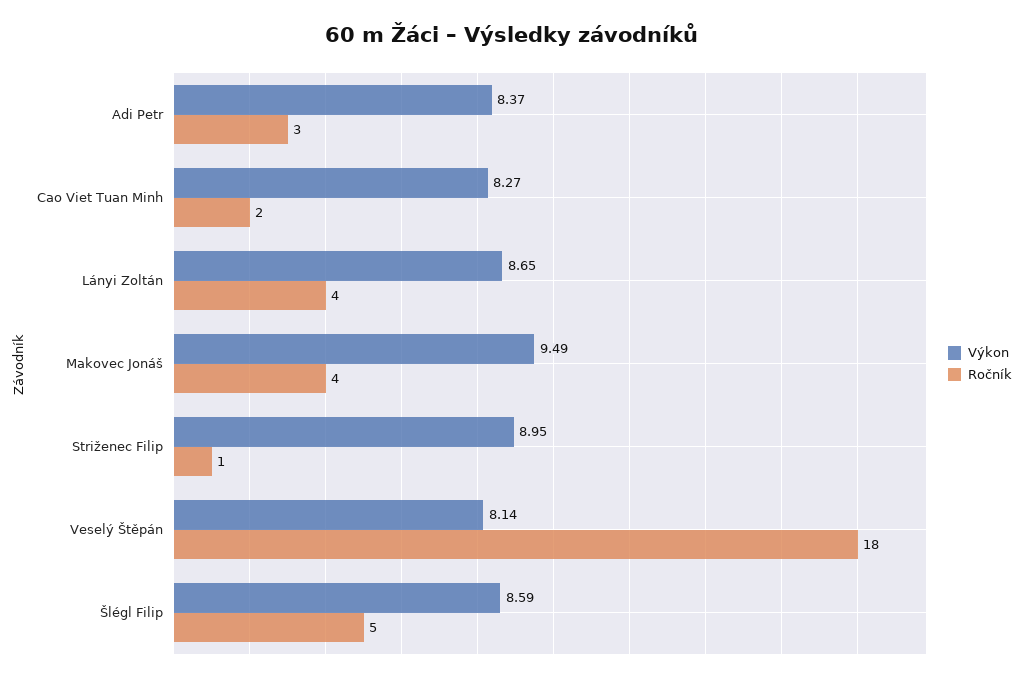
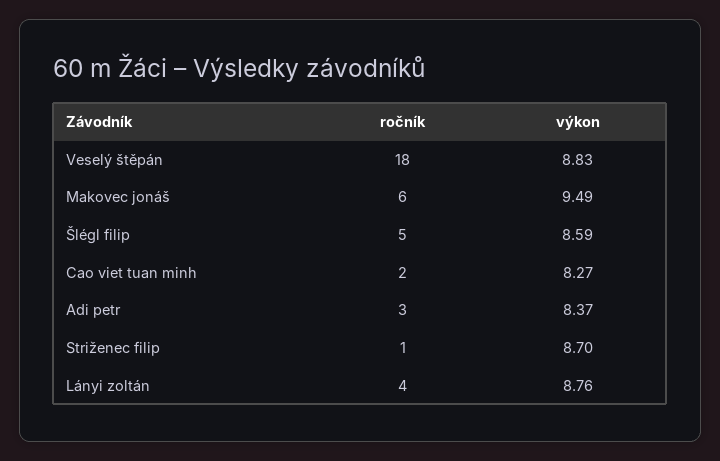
  {
    "Výkon": {
      "Adi Petr": 8.37,
      "Cao Viet Tuan Minh": 8.27,
-     "Lányi Zoltán": 8.65,
+     "Lányi Zoltán": 8.76,
      "Makovec Jonáš": 9.49,
-     "Striženec Filip": 8.95,
+     "Striženec Filip": 8.7,
-     "Veselý Štěpán": 8.14,
+     "Veselý Štěpán": 8.83,
      "Šlégl Filip": 8.59
    },
    "Ročník": {
      "Adi Petr": 3,
      "Cao Viet Tuan Minh": 2,
      "Lányi Zoltán": 4,
-     "Makovec Jonáš": 4,
+     "Makovec Jonáš": 6,
      "Striženec Filip": 1,
      "Veselý Štěpán": 18,
      "Šlégl Filip": 5
    }
  }

